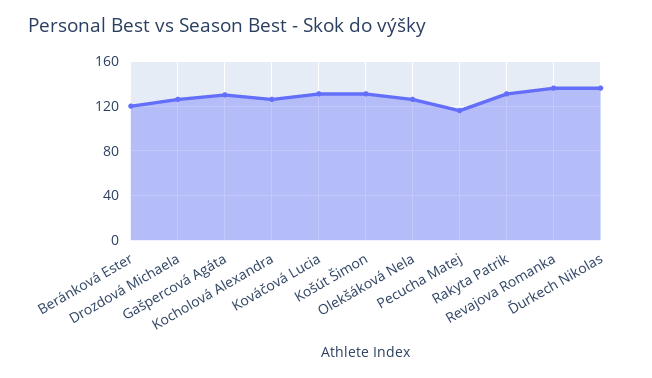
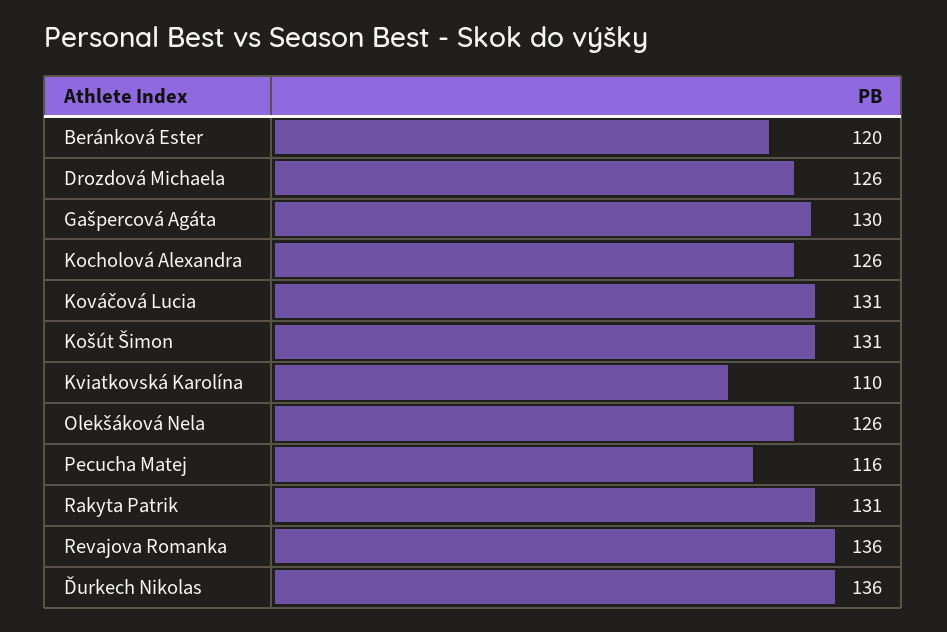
  {
    "Beránková Ester": 120,
    "Drozdová Michaela": 126,
    "Gašpercová Agáta": 130,
    "Kocholová Alexandra": 126,
    "Kováčová Lucia": 131,
    "Košút Šimon": 131,
    "Olekšáková Nela": 126,
    "Pecucha Matej": 116,
    "Rakyta Patrik": 131,
    "Revajova Romanka": 136,
-   "Ďurkech Nikolas": 136
+   "Ďurkech Nikolas": 136,
+   "Kviatkovská Karolína": 110
  }

